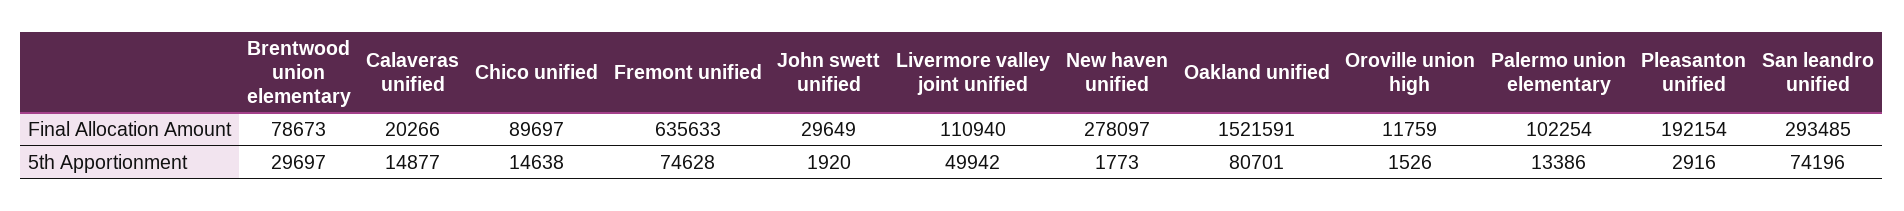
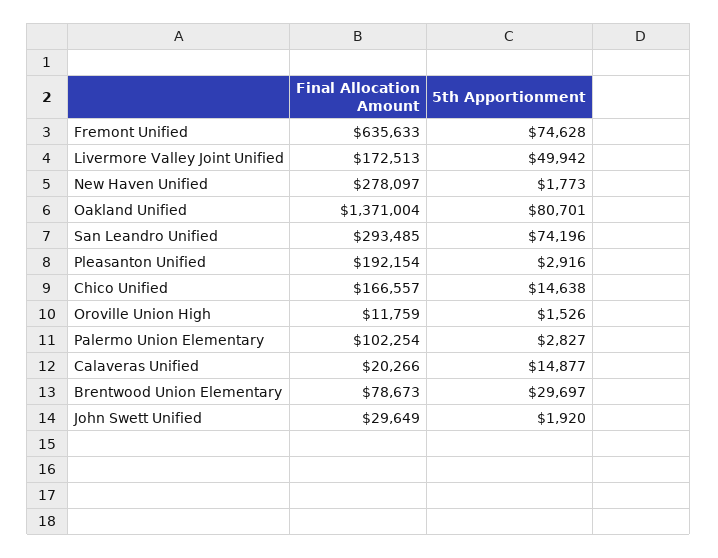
  {
    "Brentwood union elementary": {
      "Final Allocation Amount": 78673,
      "5th Apportionment": 29697
    },
    "Calaveras unified": {
      "Final Allocation Amount": 20266,
      "5th Apportionment": 14877
    },
    "Chico unified": {
-     "Final Allocation Amount": 89697,
+     "Final Allocation Amount": 166557,
      "5th Apportionment": 14638
    },
    "Fremont unified": {
      "Final Allocation Amount": 635633,
      "5th Apportionment": 74628
    },
    "John swett unified": {
      "Final Allocation Amount": 29649,
      "5th Apportionment": 1920
    },
    "Livermore valley joint unified": {
-     "Final Allocation Amount": 110940,
+     "Final Allocation Amount": 172513,
      "5th Apportionment": 49942
    },
    "New haven unified": {
      "Final Allocation Amount": 278097,
      "5th Apportionment": 1773
    },
    "Oakland unified": {
-     "Final Allocation Amount": 1521591,
+     "Final Allocation Amount": 1371004,
      "5th Apportionment": 80701
    },
    "Oroville union high": {
      "Final Allocation Amount": 11759,
      "5th Apportionment": 1526
    },
    "Palermo union elementary": {
      "Final Allocation Amount": 102254,
-     "5th Apportionment": 13386
+     "5th Apportionment": 2827
    },
    "Pleasanton unified": {
      "Final Allocation Amount": 192154,
      "5th Apportionment": 2916
    },
    "San leandro unified": {
      "Final Allocation Amount": 293485,
      "5th Apportionment": 74196
    }
  }

